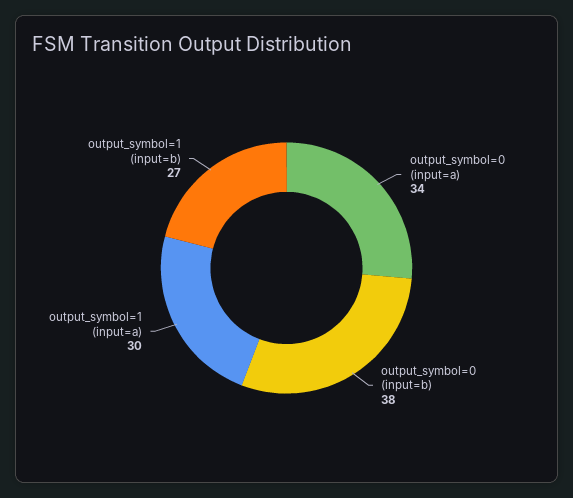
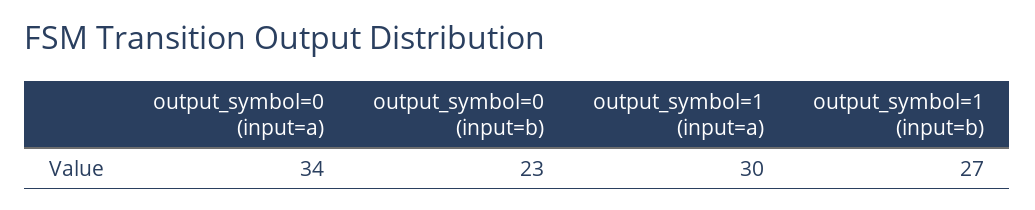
  {
    "output_symbol=0 (input=a)": 34,
-   "output_symbol=0 (input=b)": 38,
+   "output_symbol=0 (input=b)": 23,
    "output_symbol=1 (input=a)": 30,
    "output_symbol=1 (input=b)": 27
  }

